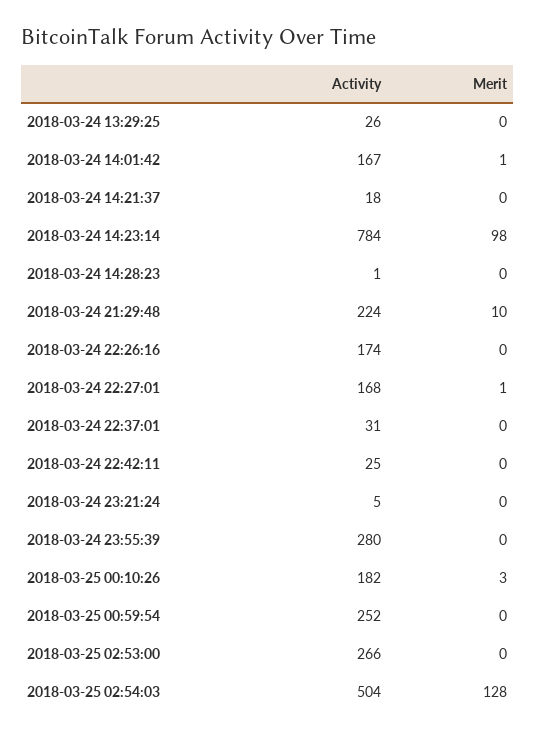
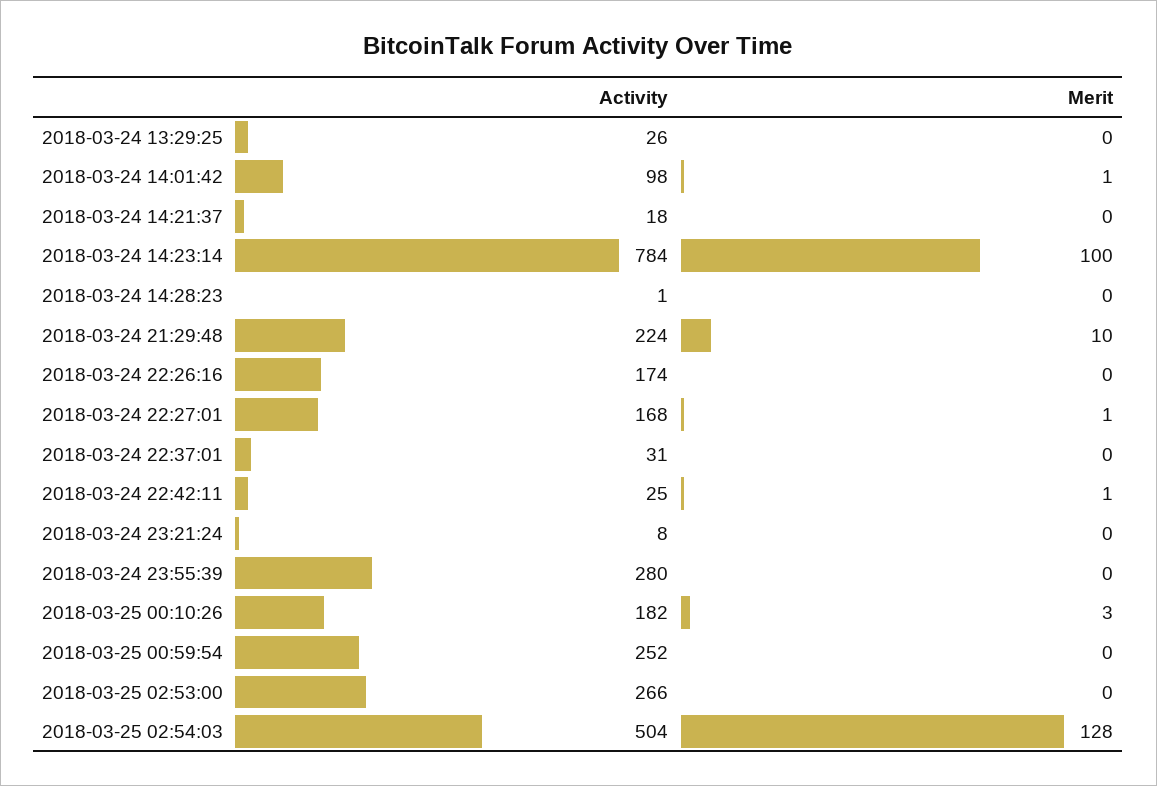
  {
    "Activity": {
      "2018-03-24 13:29:25": 26,
-     "2018-03-24 14:01:42": 167,
+     "2018-03-24 14:01:42": 98,
      "2018-03-24 14:21:37": 18,
      "2018-03-24 14:23:14": 784,
      "2018-03-24 14:28:23": 1,
      "2018-03-24 21:29:48": 224,
      "2018-03-24 22:26:16": 174,
      "2018-03-24 22:27:01": 168,
      "2018-03-24 22:37:01": 31,
      "2018-03-24 22:42:11": 25,
-     "2018-03-24 23:21:24": 5,
+     "2018-03-24 23:21:24": 8,
      "2018-03-24 23:55:39": 280,
      "2018-03-25 00:10:26": 182,
      "2018-03-25 00:59:54": 252,
      "2018-03-25 02:53:00": 266,
      "2018-03-25 02:54:03": 504
    },
    "Merit": {
      "2018-03-24 13:29:25": 0,
      "2018-03-24 14:01:42": 1,
      "2018-03-24 14:21:37": 0,
-     "2018-03-24 14:23:14": 98,
+     "2018-03-24 14:23:14": 100,
      "2018-03-24 14:28:23": 0,
      "2018-03-24 21:29:48": 10,
      "2018-03-24 22:26:16": 0,
      "2018-03-24 22:27:01": 1,
      "2018-03-24 22:37:01": 0,
-     "2018-03-24 22:42:11": 0,
+     "2018-03-24 22:42:11": 1,
      "2018-03-24 23:21:24": 0,
      "2018-03-24 23:55:39": 0,
      "2018-03-25 00:10:26": 3,
      "2018-03-25 00:59:54": 0,
      "2018-03-25 02:53:00": 0,
      "2018-03-25 02:54:03": 128
    }
  }

